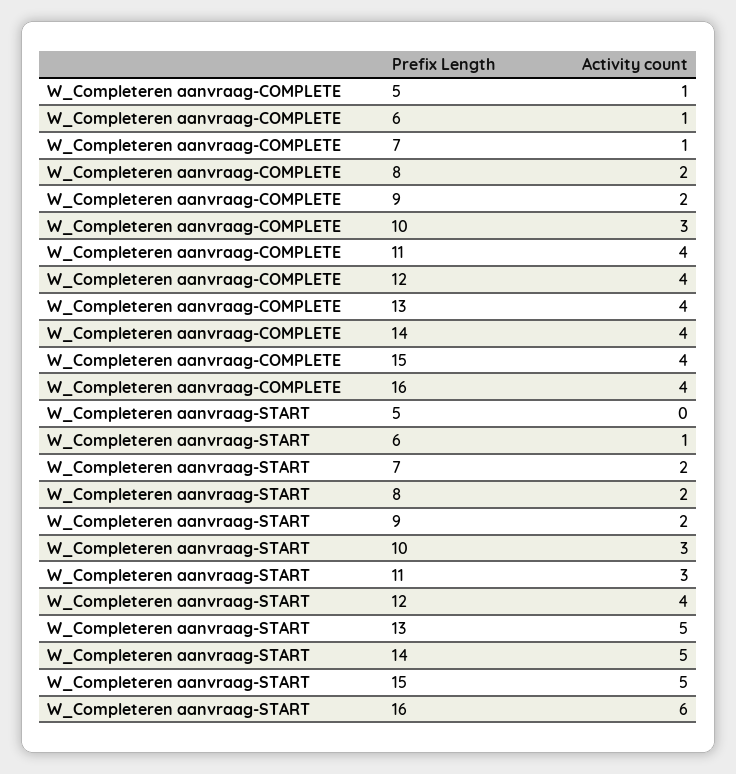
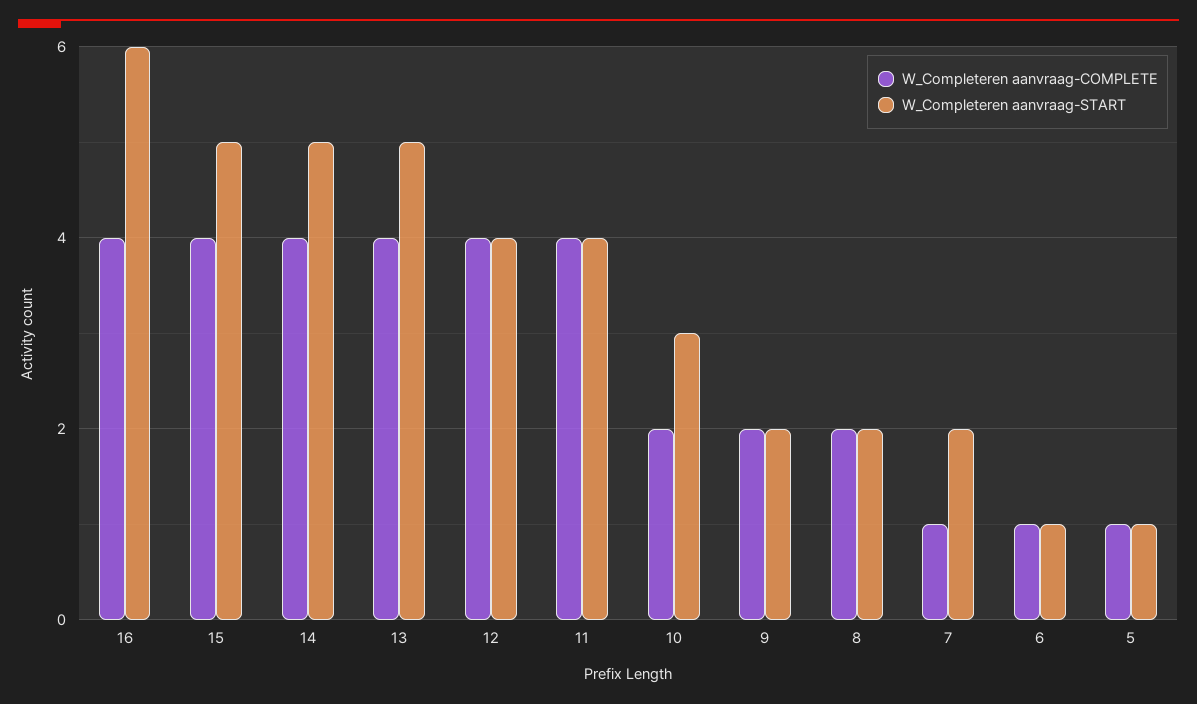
  {
    "W_Completeren aanvraag-COMPLETE": {
      "5": 1,
      "6": 1,
      "7": 1,
      "8": 2,
      "9": 2,
-     "10": 3,
+     "10": 2,
      "11": 4,
      "12": 4,
      "13": 4,
      "14": 4,
      "15": 4,
      "16": 4
    },
    "W_Completeren aanvraag-START": {
-     "5": 0,
+     "5": 1,
      "6": 1,
      "7": 2,
      "8": 2,
      "9": 2,
      "10": 3,
-     "11": 3,
+     "11": 4,
      "12": 4,
      "13": 5,
      "14": 5,
      "15": 5,
      "16": 6
    }
  }

